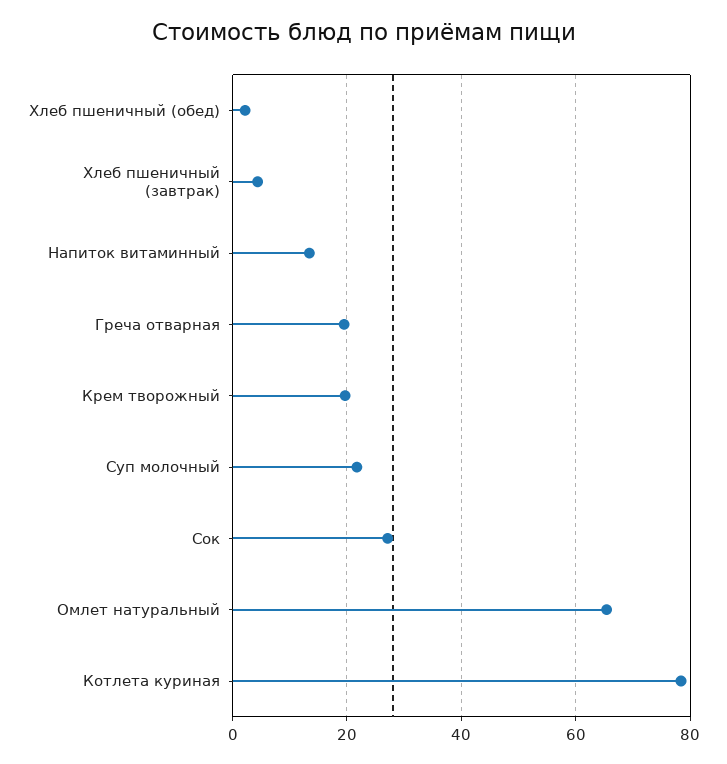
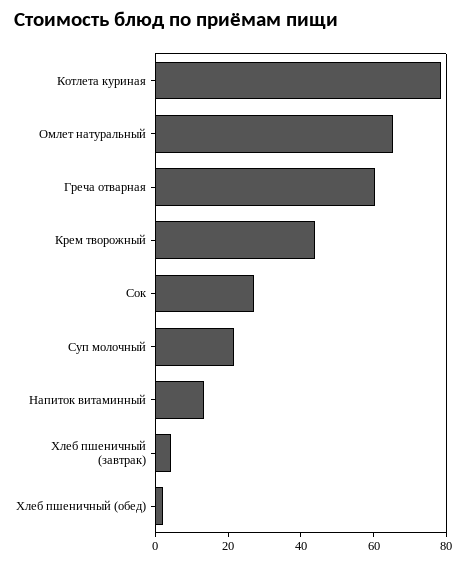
  {
    "Хлеб пшеничный (обед)": 2,
    "Хлеб пшеничный (завтрак)": 4,
    "Напиток витаминный": 14,
-   "Греча отварная": 20,
+   "Греча отварная": 60,
-   "Крем творожный": 20,
+   "Крем творожный": 45,
    "Суп молочный": 22,
    "Сок": 28,
    "Омлет натуральный": 66,
    "Котлета куриная": 78
  }

